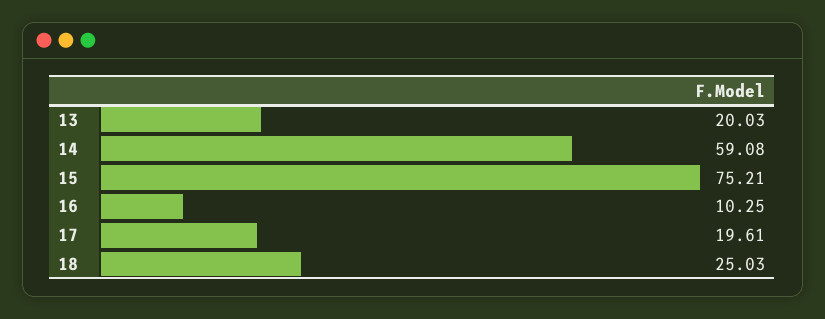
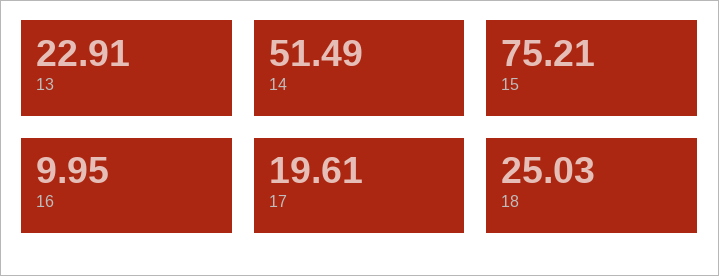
  {
-   "13": 20.03,
+   "13": 22.91,
-   "14": 59.08,
+   "14": 51.49,
    "15": 75.21,
-   "16": 10.25,
+   "16": 9.95,
    "17": 19.61,
    "18": 25.03
  }

